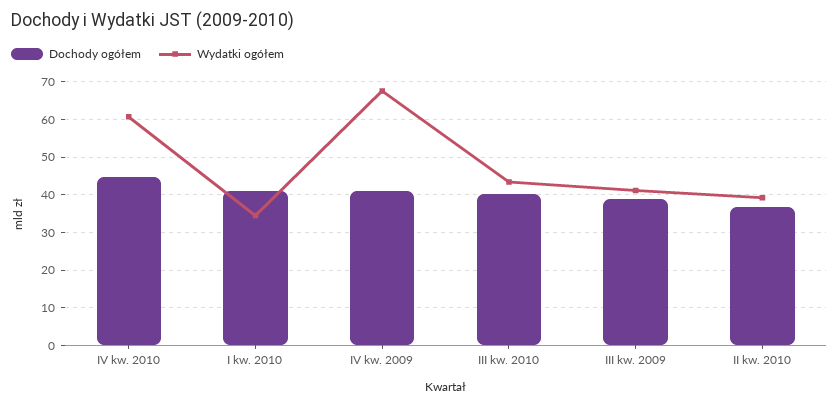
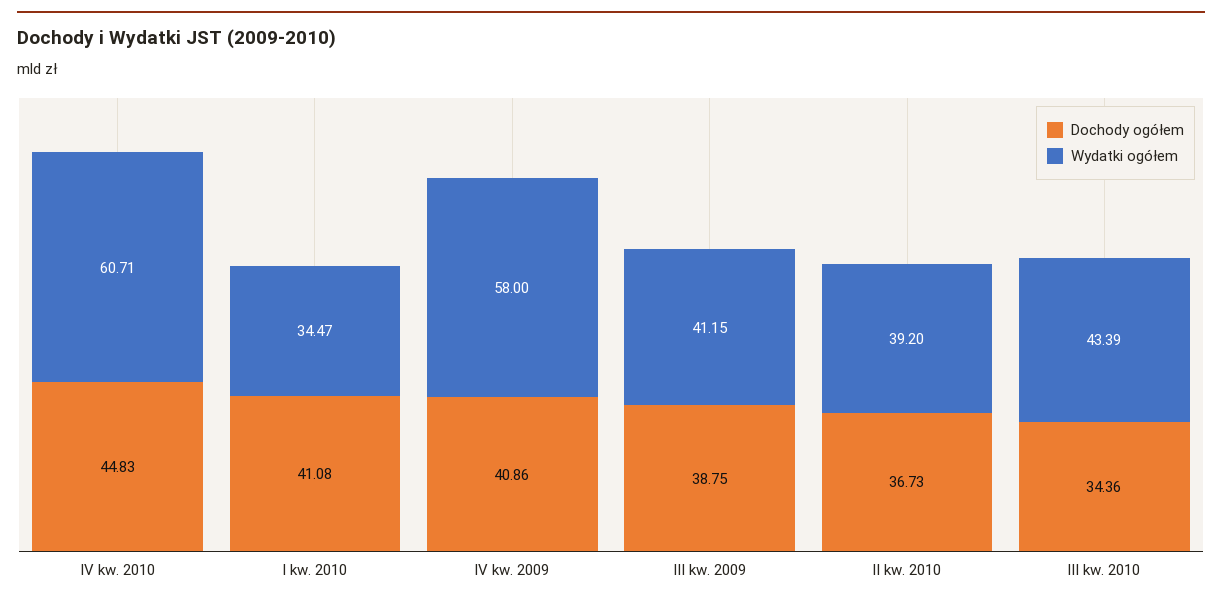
  {
    "Dochody ogółem": {
      "IV kw. 2010": 44.83,
      "I kw. 2010": 41.08,
      "IV kw. 2009": 40.86,
-     "III kw. 2010": 40,
+     "III kw. 2010": 34.36,
      "III kw. 2009": 38.75,
      "II kw. 2010": 36.73
    },
    "Wydatki ogółem": {
      "IV kw. 2010": 60.71,
      "I kw. 2010": 34.47,
-     "IV kw. 2009": 68,
+     "IV kw. 2009": 58,
      "III kw. 2010": 43.39,
      "III kw. 2009": 41.15,
      "II kw. 2010": 39.2
    }
  }

